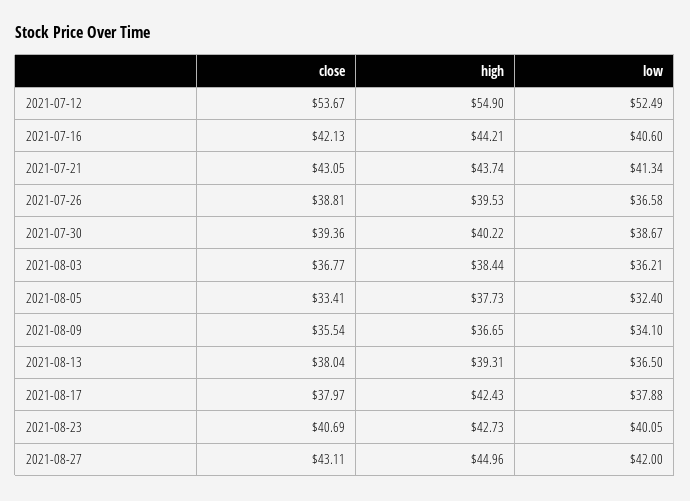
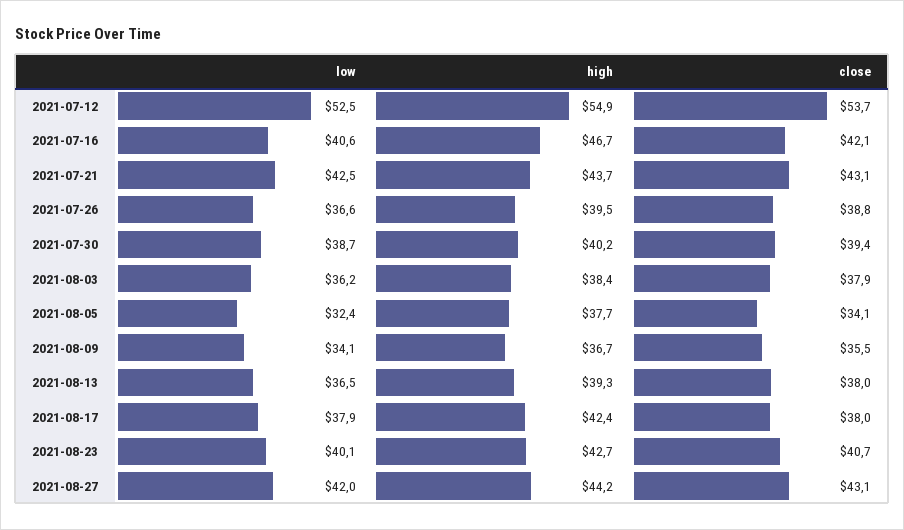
  {
    "close": {
      "2021-07-12": 53.67,
      "2021-07-16": 42.13,
      "2021-07-21": 43.05,
      "2021-07-26": 38.81,
      "2021-07-30": 39.36,
-     "2021-08-03": 36.77,
+     "2021-08-03": 37.9,
-     "2021-08-05": 33.41,
+     "2021-08-05": 34.1,
      "2021-08-09": 35.54,
      "2021-08-13": 38.04,
      "2021-08-17": 37.97,
      "2021-08-23": 40.69,
      "2021-08-27": 43.11
    },
    "high": {
      "2021-07-12": 54.9,
-     "2021-07-16": 44.21,
+     "2021-07-16": 46.7,
      "2021-07-21": 43.74,
      "2021-07-26": 39.53,
      "2021-07-30": 40.22,
      "2021-08-03": 38.44,
      "2021-08-05": 37.73,
      "2021-08-09": 36.65,
      "2021-08-13": 39.31,
      "2021-08-17": 42.43,
      "2021-08-23": 42.73,
-     "2021-08-27": 44.96
+     "2021-08-27": 44.2
    },
    "low": {
      "2021-07-12": 52.49,
      "2021-07-16": 40.6,
-     "2021-07-21": 41.34,
+     "2021-07-21": 42.5,
      "2021-07-26": 36.58,
      "2021-07-30": 38.67,
      "2021-08-03": 36.21,
      "2021-08-05": 32.4,
      "2021-08-09": 34.1,
      "2021-08-13": 36.5,
      "2021-08-17": 37.88,
      "2021-08-23": 40.05,
      "2021-08-27": 42
    }
  }

